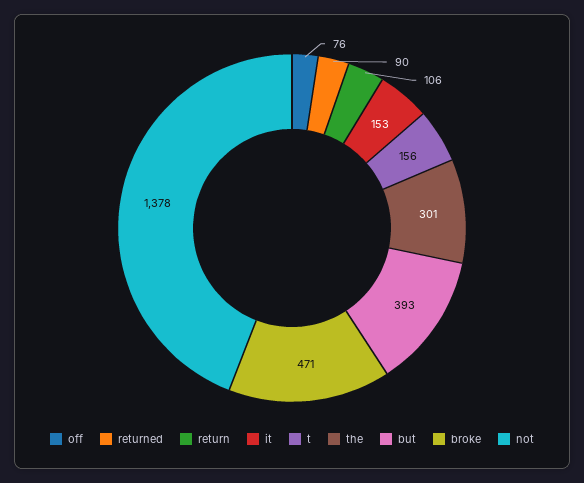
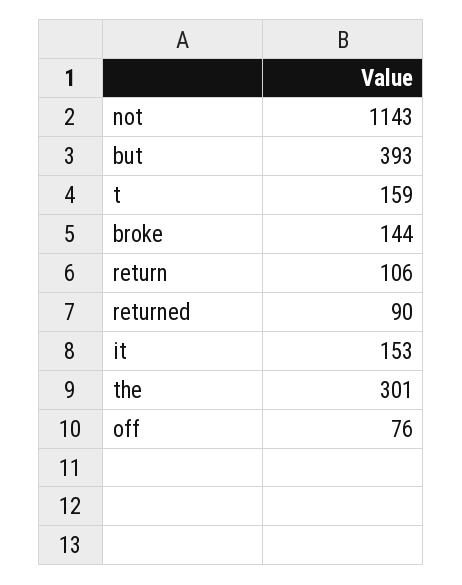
  {
    "off": 76,
    "returned": 90,
    "return": 106,
    "it": 153,
-   "t": 156,
+   "t": 159,
    "the": 301,
    "but": 393,
-   "broke": 471,
+   "broke": 144,
-   "not": 1378
+   "not": 1143
  }

